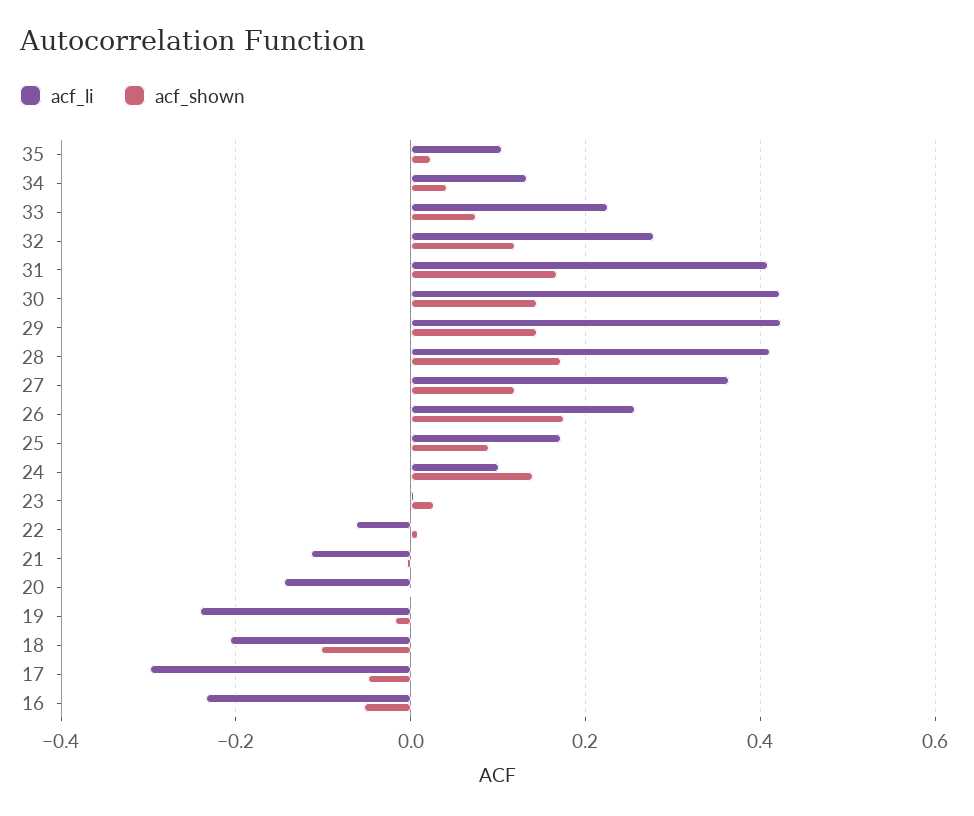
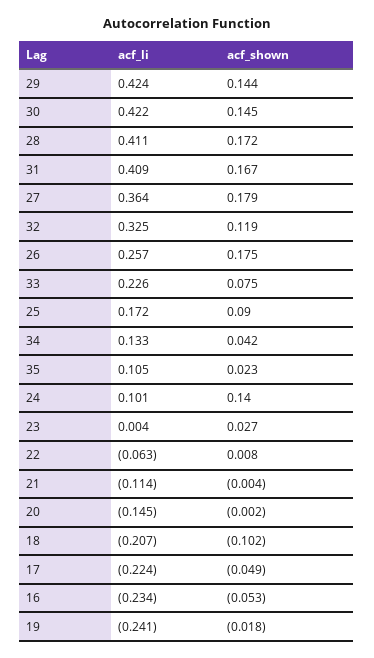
  {
    "acf_li": {
      "35": 0.105,
      "34": 0.133,
      "33": 0.226,
-     "32": 0.28,
+     "32": 0.325,
      "31": 0.409,
      "30": 0.422,
      "29": 0.424,
      "28": 0.411,
      "27": 0.364,
      "26": 0.257,
      "25": 0.172,
      "24": 0.101,
      "23": 0.004,
      "22": -0.063,
      "21": -0.114,
      "20": -0.145,
      "19": -0.241,
      "18": -0.207,
-     "17": -0.3,
+     "17": -0.224,
      "16": -0.234
    },
    "acf_shown": {
      "35": 0.023,
      "34": 0.042,
      "33": 0.075,
      "32": 0.119,
      "31": 0.167,
      "30": 0.145,
      "29": 0.144,
      "28": 0.172,
-     "27": 0.12,
+     "27": 0.179,
      "26": 0.175,
      "25": 0.09,
      "24": 0.14,
      "23": 0.027,
      "22": 0.008,
      "21": -0.004,
      "20": -0.002,
      "19": -0.018,
      "18": -0.102,
      "17": -0.049,
      "16": -0.053
    }
  }

